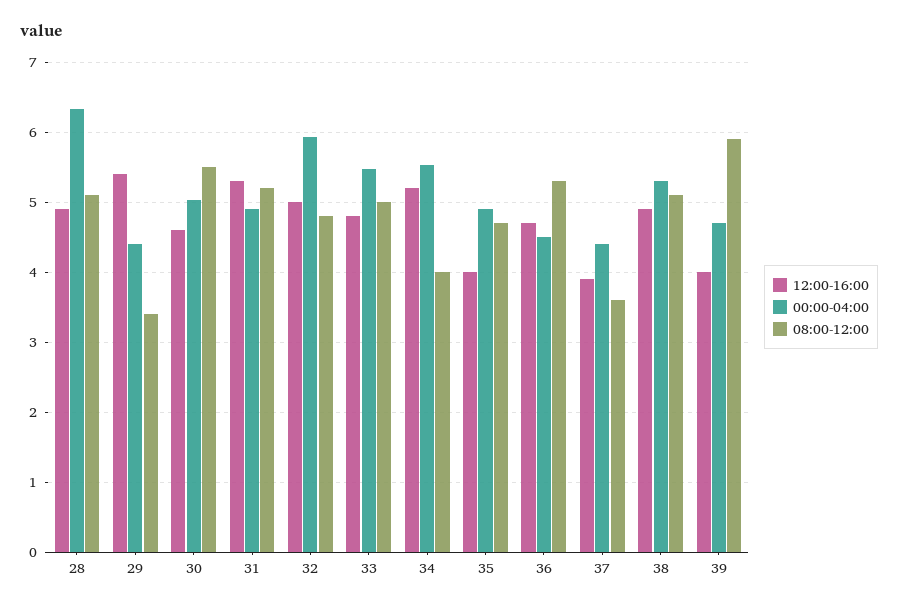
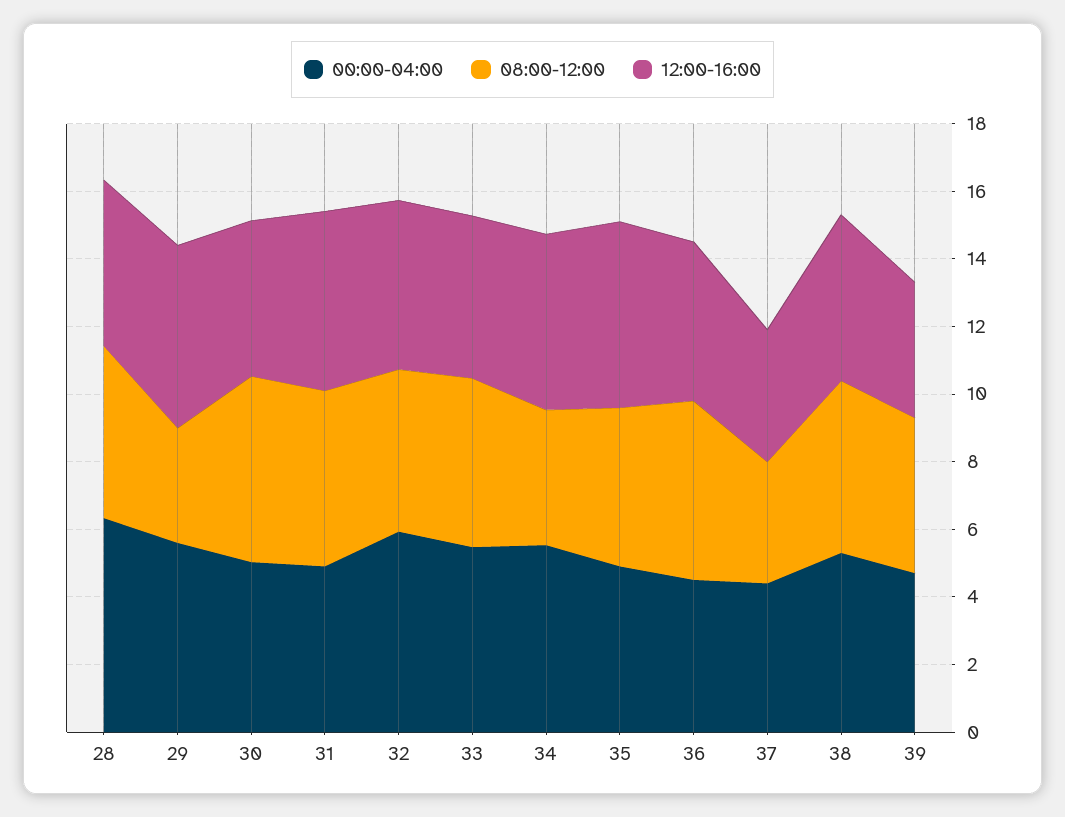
  {
    "12:00-16:00": {
      "28": 4.9,
      "29": 5.4,
      "30": 4.6,
      "31": 5.3,
      "32": 5,
      "33": 4.8,
      "34": 5.2,
-     "35": 4,
+     "35": 5.5,
      "36": 4.7,
      "37": 3.9,
      "38": 4.9,
      "39": 4
    },
    "00:00-04:00": {
      "28": 6.3,
-     "29": 4.4,
+     "29": 5.5,
      "30": 5,
      "31": 4.9,
      "32": 5.9,
      "33": 5.5,
      "34": 5.5,
      "35": 4.9,
      "36": 4.5,
      "37": 4.4,
      "38": 5.3,
      "39": 4.7
    },
    "08:00-12:00": {
      "28": 5.1,
      "29": 3.4,
      "30": 5.5,
      "31": 5.2,
      "32": 4.8,
      "33": 5,
      "34": 4,
      "35": 4.7,
      "36": 5.3,
      "37": 3.6,
      "38": 5.1,
-     "39": 5.9
+     "39": 4.5
    }
  }

